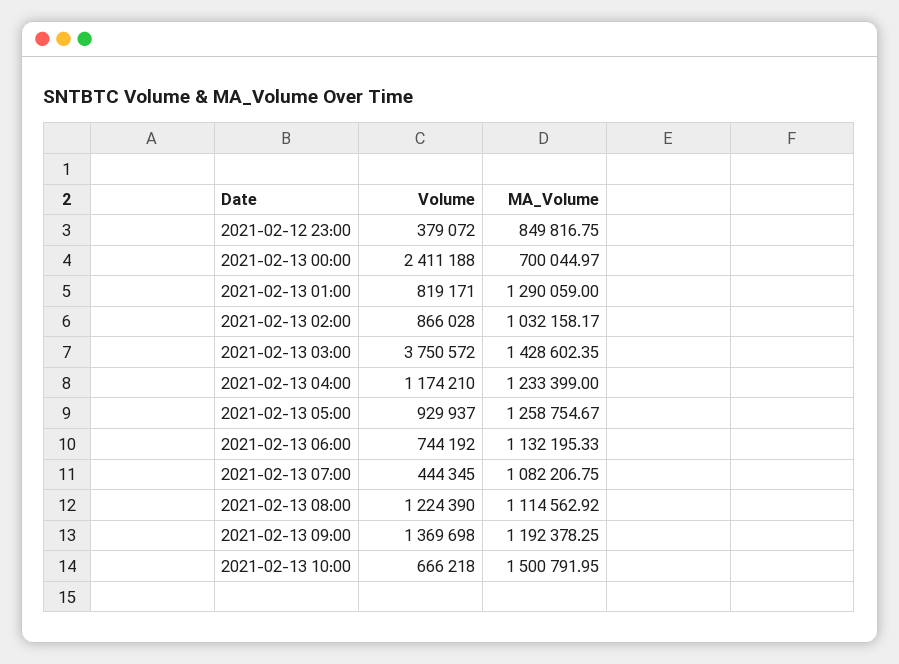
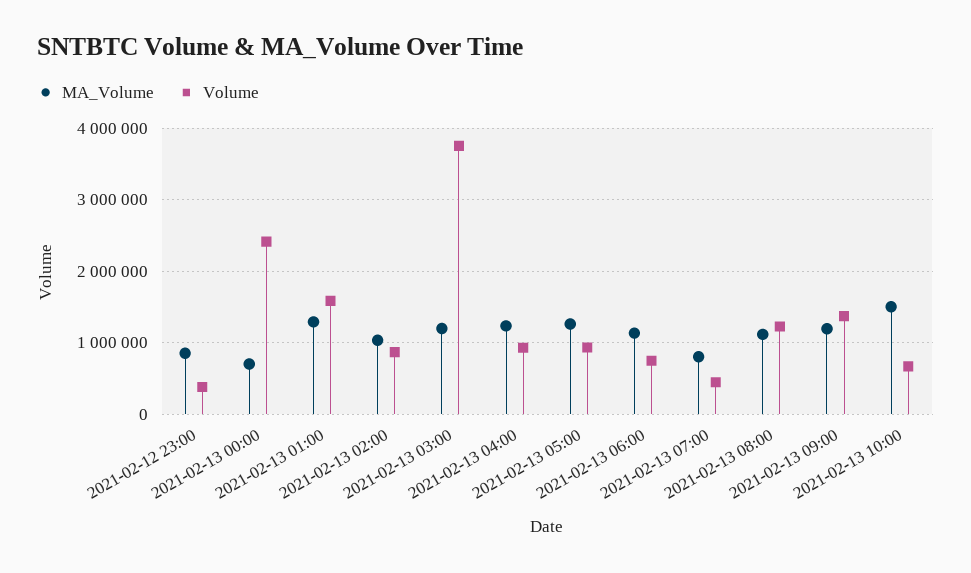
  {
    "Volume": {
      "2021-02-12 23:00": 379072,
      "2021-02-13 00:00": 2411188,
-     "2021-02-13 01:00": 819171,
+     "2021-02-13 01:00": 1600000,
      "2021-02-13 02:00": 866028,
      "2021-02-13 03:00": 3750572,
-     "2021-02-13 04:00": 1174210,
+     "2021-02-13 04:00": 900000,
      "2021-02-13 05:00": 929937,
      "2021-02-13 06:00": 744192,
      "2021-02-13 07:00": 444345,
      "2021-02-13 08:00": 1224390,
      "2021-02-13 09:00": 1369698,
      "2021-02-13 10:00": 666218
    },
    "MA_Volume": {
      "2021-02-12 23:00": 849816.75,
      "2021-02-13 00:00": 700044.97,
      "2021-02-13 01:00": 1290059,
      "2021-02-13 02:00": 1032158.17,
-     "2021-02-13 03:00": 1428602.35,
+     "2021-02-13 03:00": 1200000,
      "2021-02-13 04:00": 1233399,
      "2021-02-13 05:00": 1258754.67,
      "2021-02-13 06:00": 1132195.33,
-     "2021-02-13 07:00": 1082206.75,
+     "2021-02-13 07:00": 800000,
      "2021-02-13 08:00": 1114562.92,
      "2021-02-13 09:00": 1192378.25,
      "2021-02-13 10:00": 1500791.95
    }
  }

